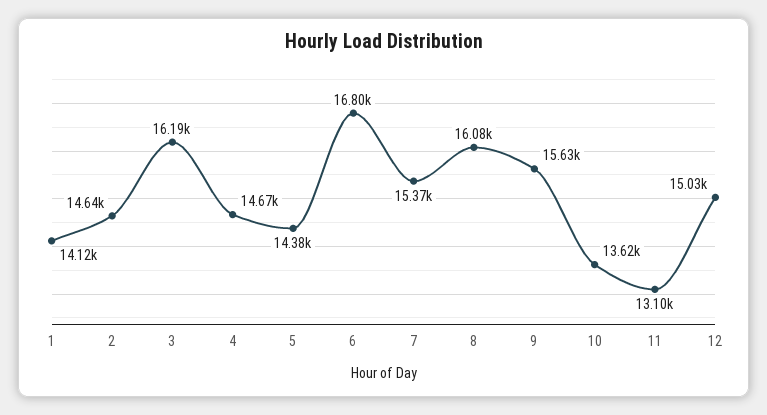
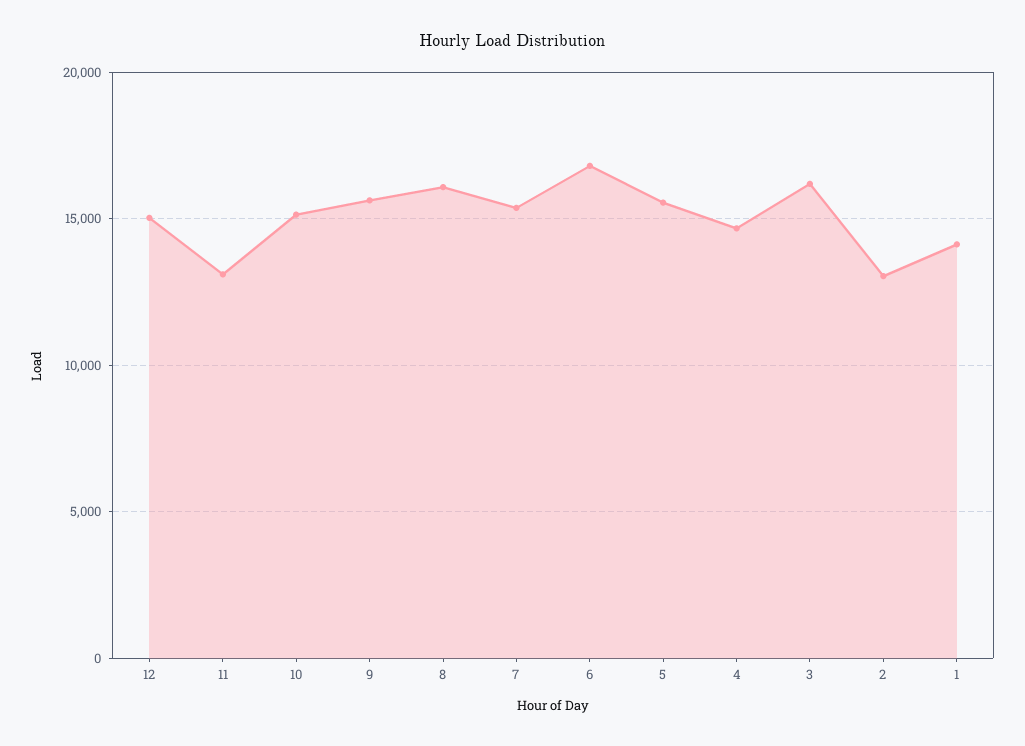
  {
    "1": 14120,
-   "2": 14640,
+   "2": 13000,
    "3": 16190,
    "4": 14670,
-   "5": 14380,
+   "5": 15500,
    "6": 16800,
    "7": 15370,
    "8": 16080,
    "9": 15630,
-   "10": 13620,
+   "10": 15000,
    "11": 13100,
    "12": 15030
  }

